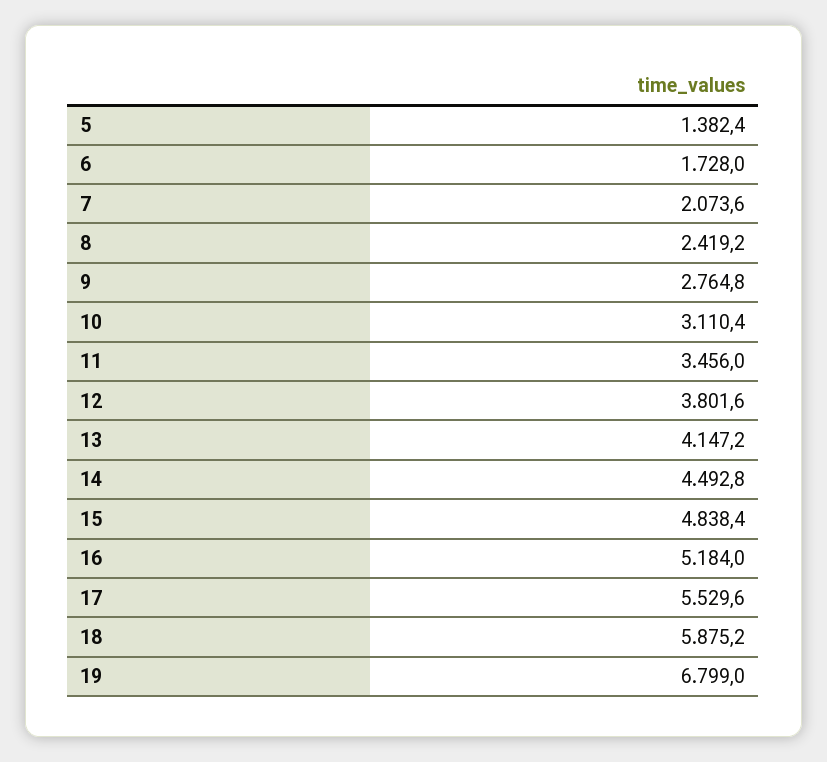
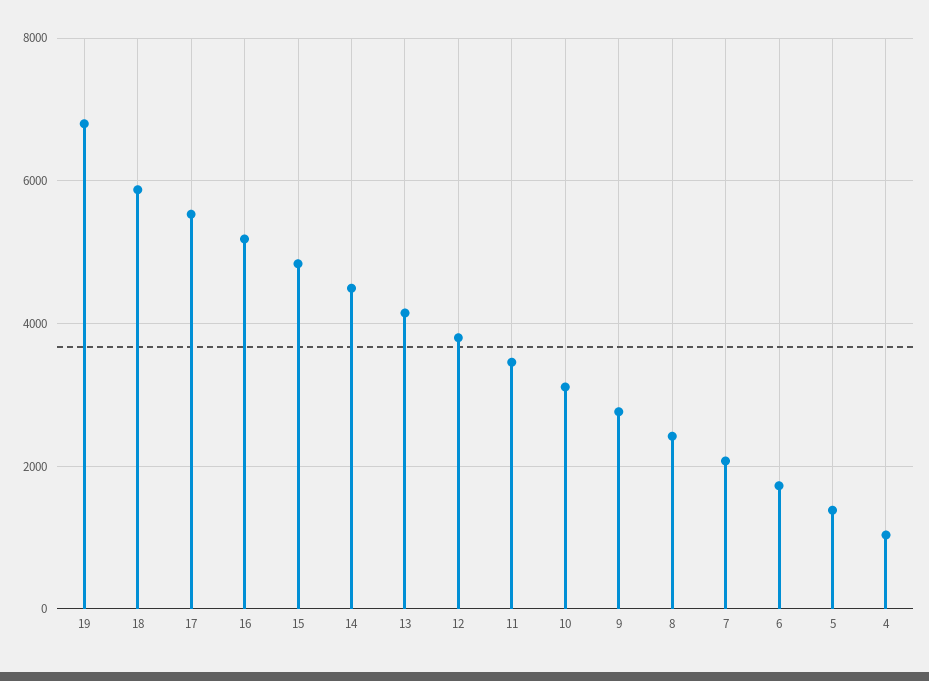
  {
    "5": 1382.4,
    "6": 1728,
    "7": 2073.6,
    "8": 2419.2,
    "9": 2764.8,
    "10": 3110.4,
    "11": 3456,
    "12": 3801.6,
    "13": 4147.2,
    "14": 4492.8,
    "15": 4838.4,
    "16": 5184,
    "17": 5529.6,
    "18": 5875.2,
-   "19": 6799
+   "19": 6799,
+   "4": 1000
  }

